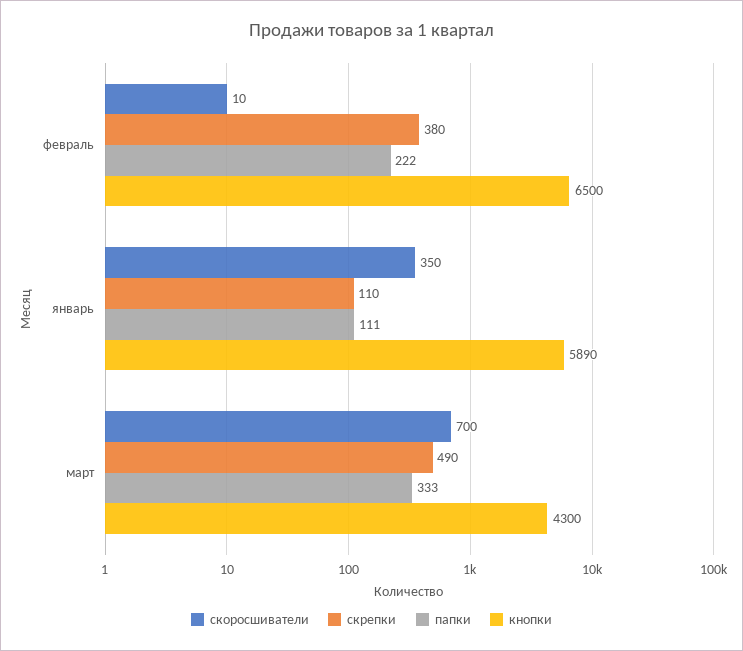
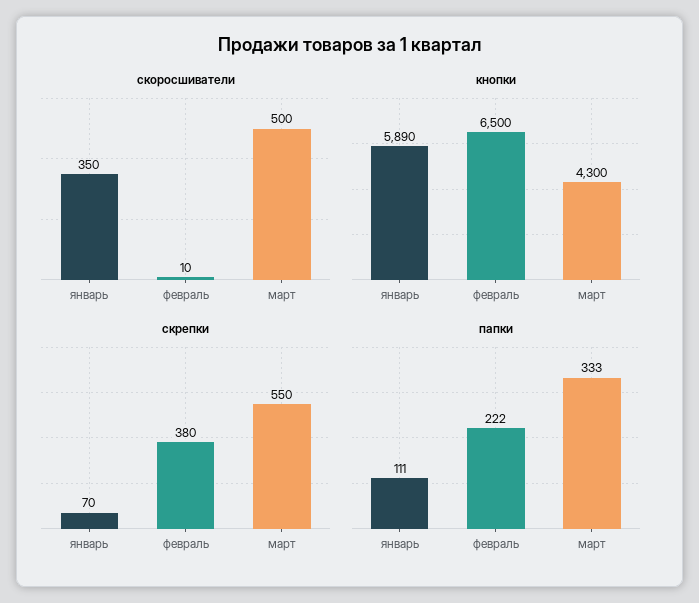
  {
    "скоросшиватели": {
      "февраль": 10,
      "январь": 350,
-     "март": 700
+     "март": 500
    },
    "скрепки": {
      "февраль": 380,
-     "январь": 110,
+     "январь": 70,
-     "март": 490
+     "март": 550
    },
    "папки": {
      "февраль": 222,
      "январь": 111,
      "март": 333
    },
    "кнопки": {
      "февраль": 6500,
      "январь": 5890,
      "март": 4300
    }
  }

